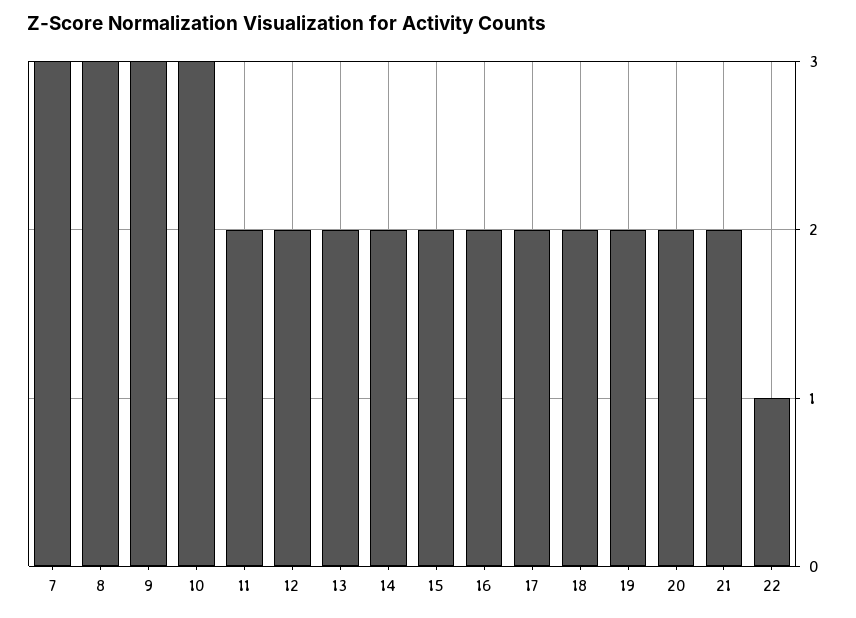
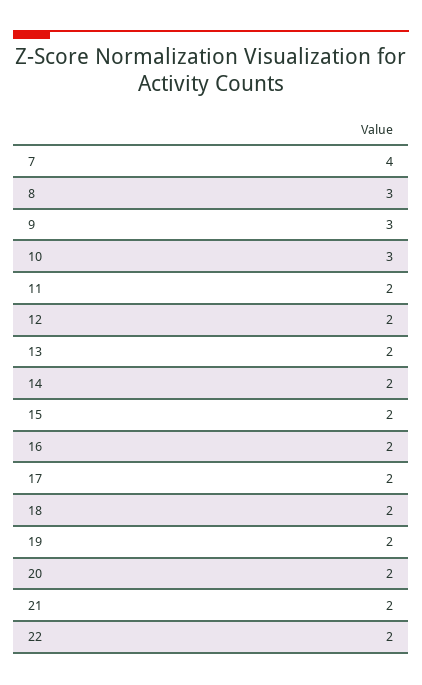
  {
-   "7": 3,
+   "7": 4,
    "8": 3,
    "9": 3,
    "10": 3,
    "11": 2,
    "12": 2,
    "13": 2,
    "14": 2,
    "15": 2,
    "16": 2,
    "17": 2,
    "18": 2,
    "19": 2,
    "20": 2,
    "21": 2,
-   "22": 1
+   "22": 2
  }

